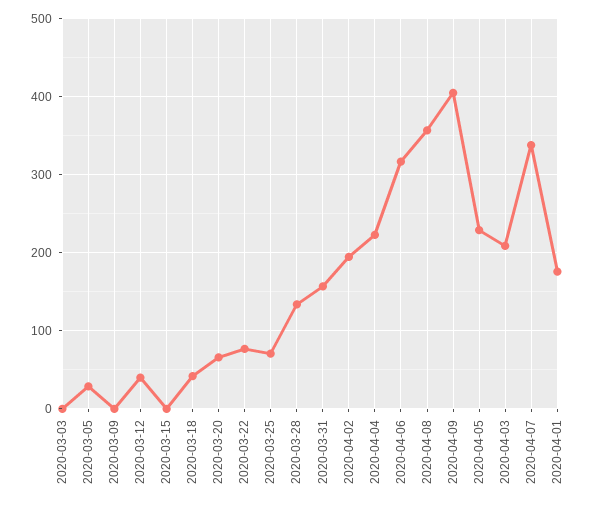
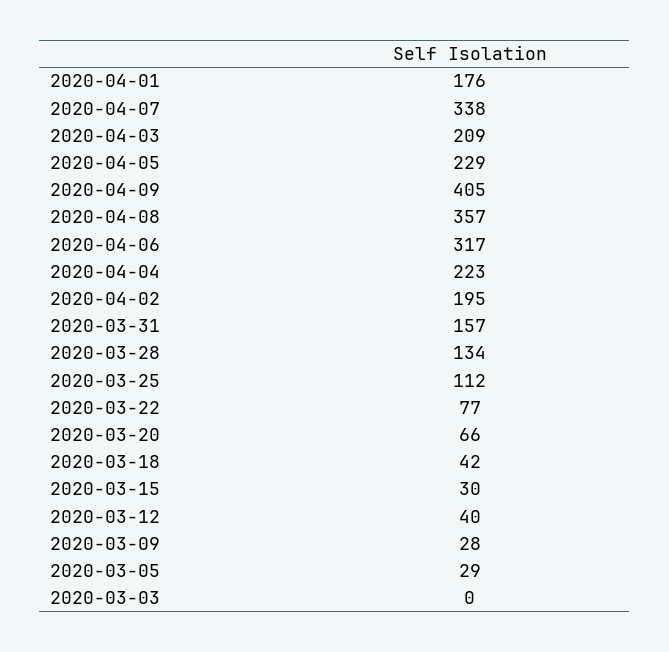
  {
    "2020-03-03": 0,
    "2020-03-05": 29,
-   "2020-03-09": 0,
+   "2020-03-09": 28,
    "2020-03-12": 40,
-   "2020-03-15": 0,
+   "2020-03-15": 30,
    "2020-03-18": 42,
    "2020-03-20": 66,
    "2020-03-22": 77,
-   "2020-03-25": 70,
+   "2020-03-25": 112,
    "2020-03-28": 134,
    "2020-03-31": 157,
    "2020-04-02": 195,
    "2020-04-04": 223,
    "2020-04-06": 317,
    "2020-04-08": 357,
    "2020-04-09": 405,
    "2020-04-05": 229,
    "2020-04-03": 209,
    "2020-04-07": 338,
    "2020-04-01": 176
  }

